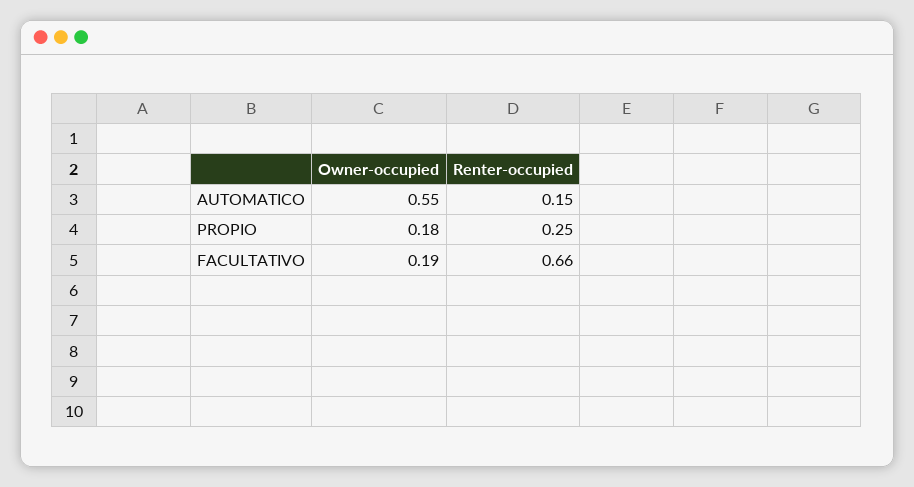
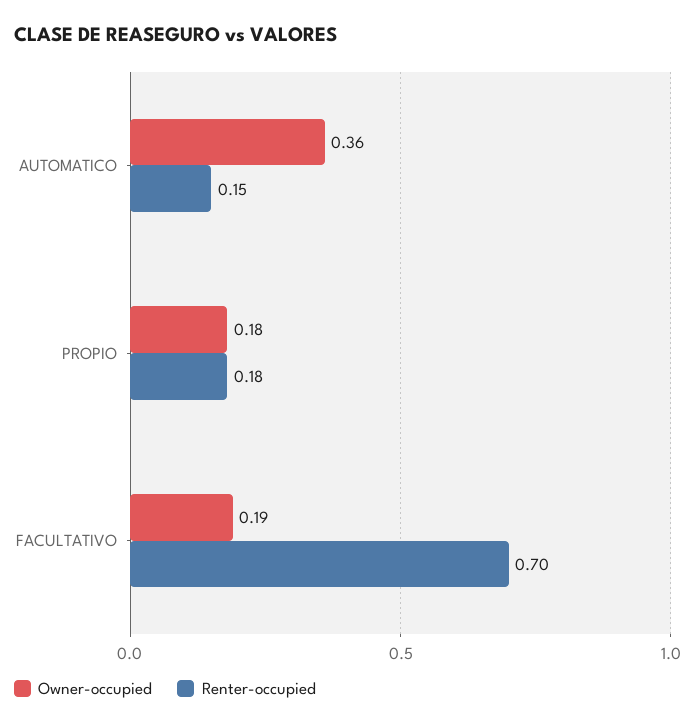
  {
    "Owner-occupied": {
-     "AUTOMATICO": 0.55,
+     "AUTOMATICO": 0.36,
      "PROPIO": 0.18,
      "FACULTATIVO": 0.19
    },
    "Renter-occupied": {
      "AUTOMATICO": 0.15,
-     "PROPIO": 0.25,
+     "PROPIO": 0.18,
-     "FACULTATIVO": 0.66
+     "FACULTATIVO": 0.7
    }
  }

